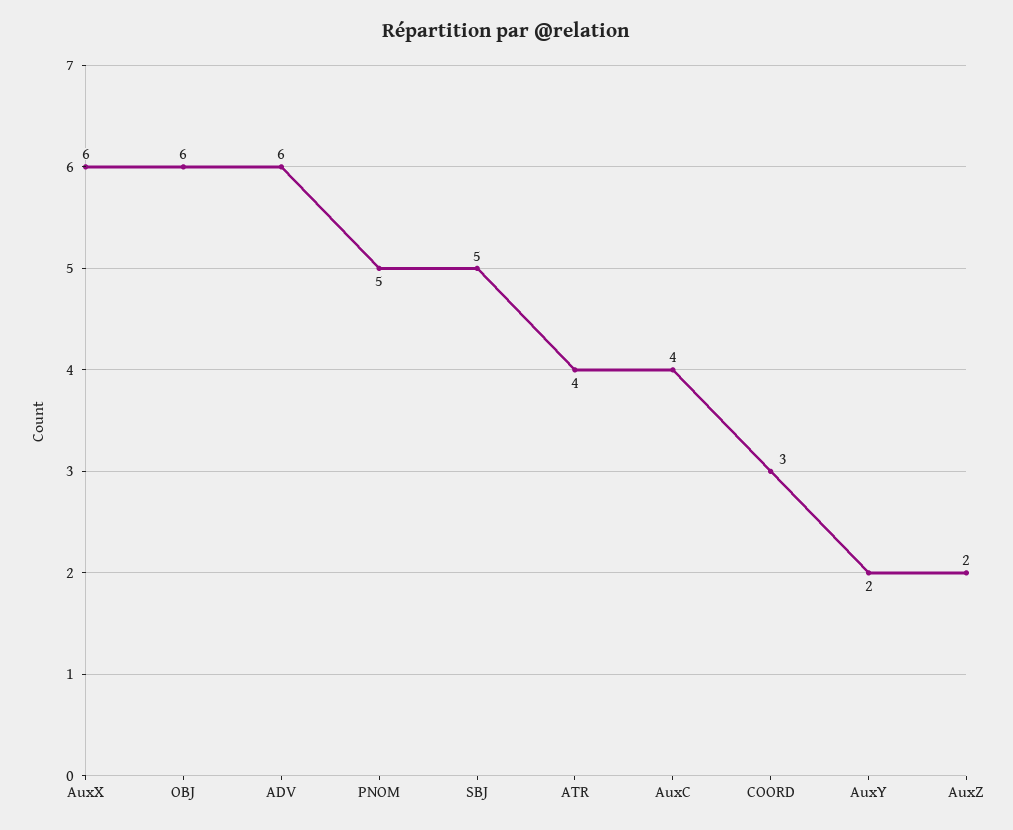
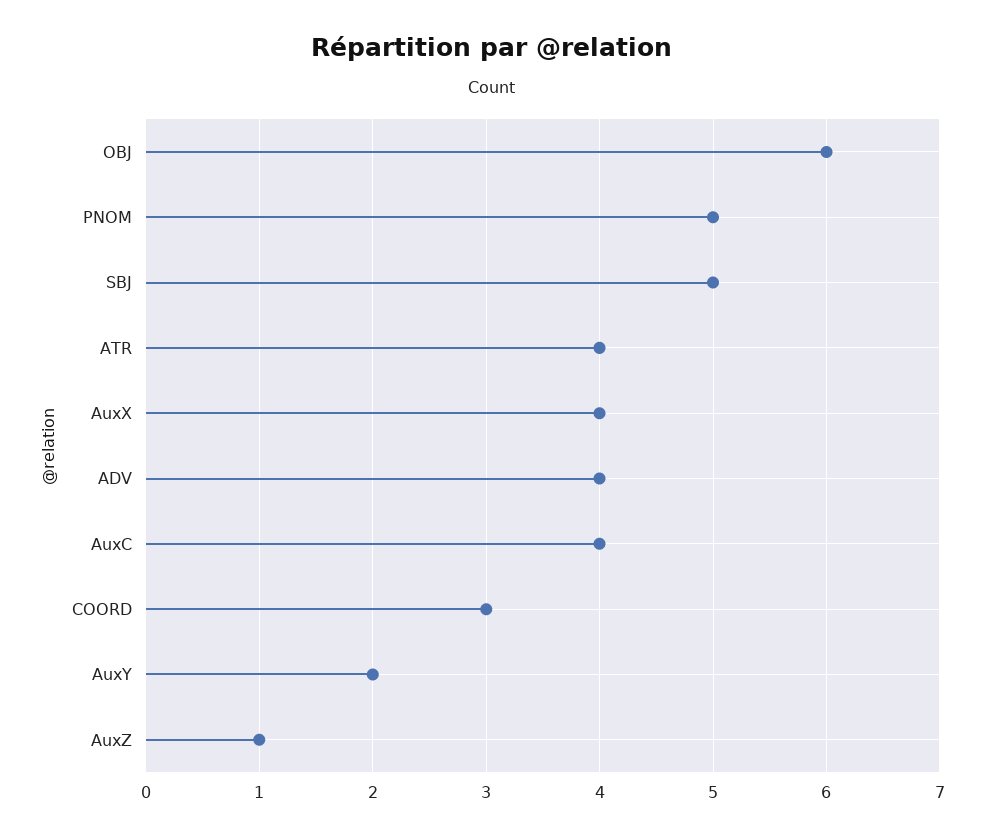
  {
-   "AuxX": 6,
+   "AuxX": 4,
    "OBJ": 6,
-   "ADV": 6,
+   "ADV": 4,
    "PNOM": 5,
    "SBJ": 5,
    "ATR": 4,
    "AuxC": 4,
    "COORD": 3,
    "AuxY": 2,
-   "AuxZ": 2
+   "AuxZ": 1
  }

